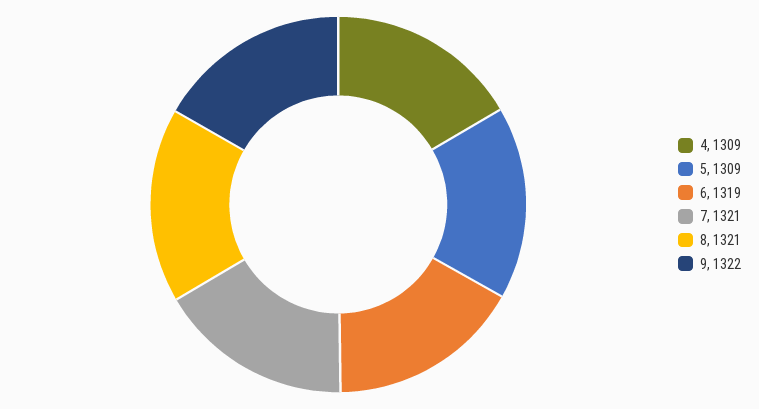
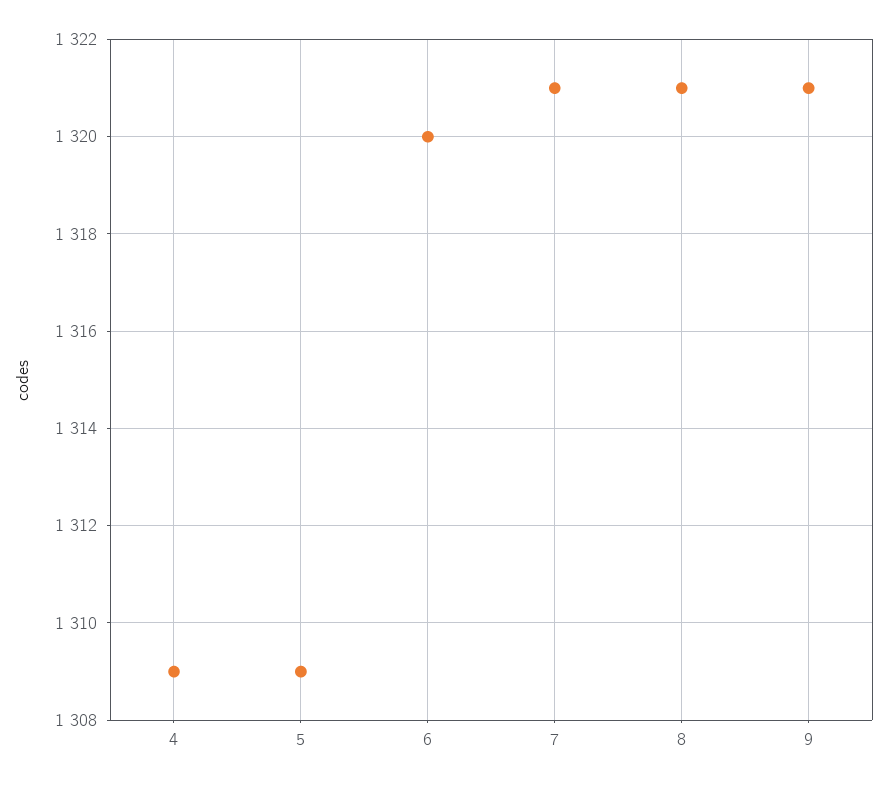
  {
    "4": 1309,
    "5": 1309,
-   "6": 1319,
+   "6": 1320,
    "7": 1321,
    "8": 1321,
-   "9": 1322
+   "9": 1321
  }

